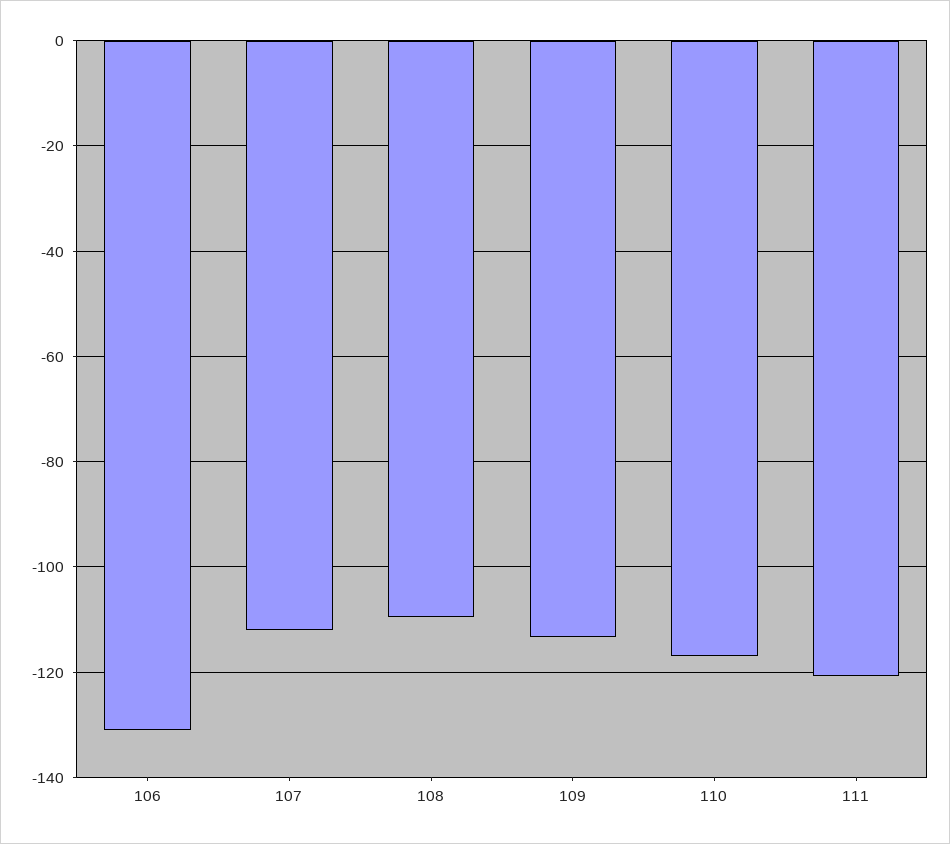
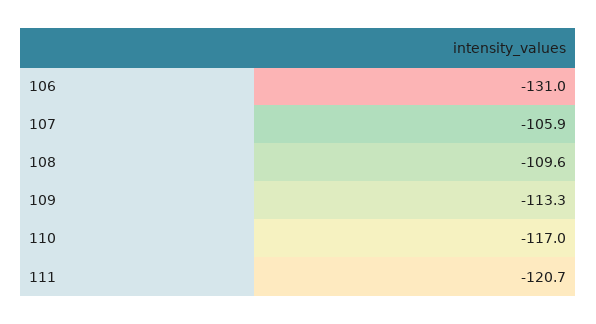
  {
    "106": -131,
-   "107": -112,
+   "107": -105.9,
    "108": -109.6,
    "109": -113.3,
    "110": -117,
    "111": -120.7
  }

